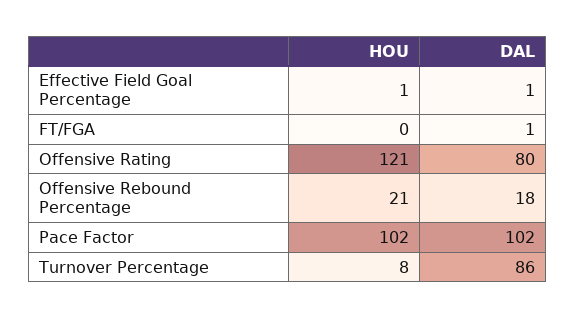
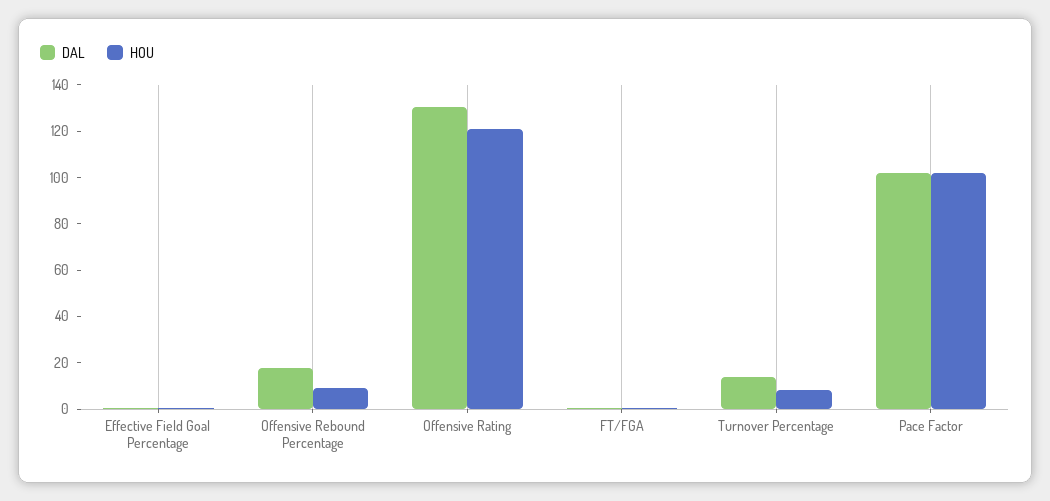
  {
    "HOU": {
      "Effective Field Goal Percentage": 1,
      "FT/FGA": 0,
      "Offensive Rating": 121,
-     "Offensive Rebound Percentage": 21,
+     "Offensive Rebound Percentage": 10,
      "Pace Factor": 102,
      "Turnover Percentage": 8
    },
    "DAL": {
      "Effective Field Goal Percentage": 1,
      "FT/FGA": 1,
-     "Offensive Rating": 80,
+     "Offensive Rating": 130,
      "Offensive Rebound Percentage": 18,
      "Pace Factor": 102,
-     "Turnover Percentage": 86
+     "Turnover Percentage": 15
    }
  }

